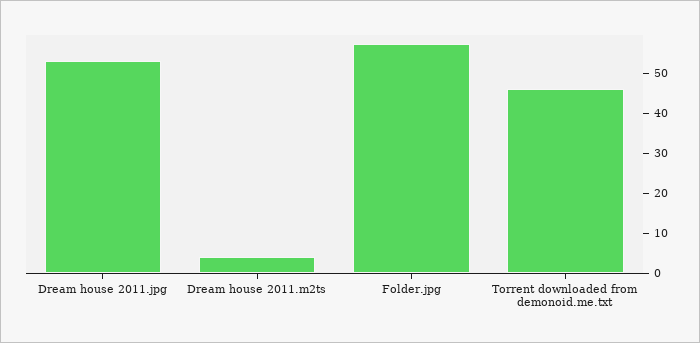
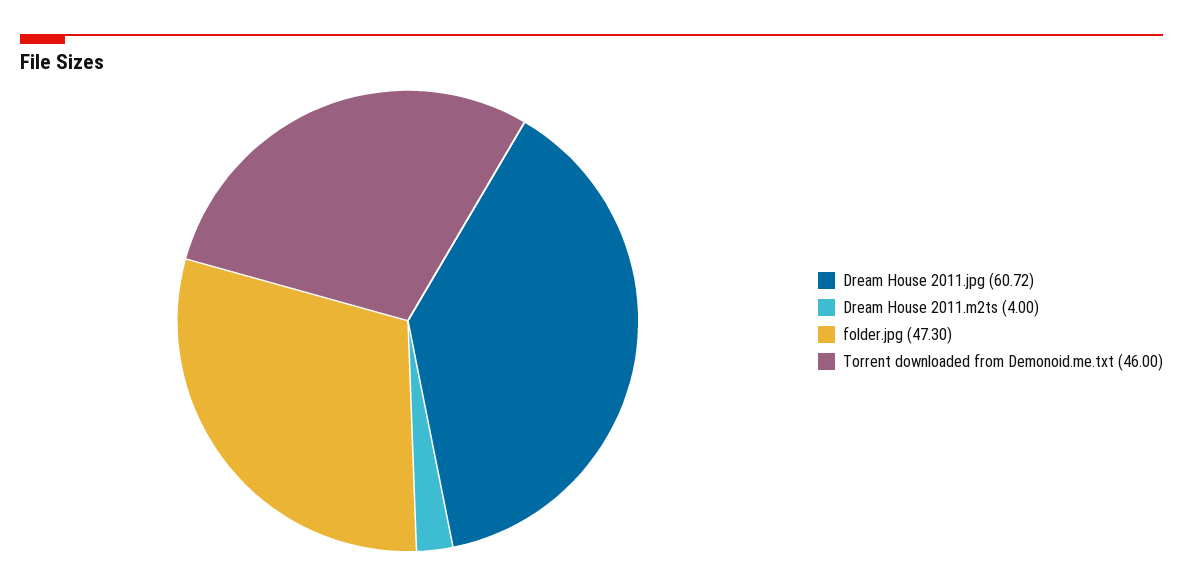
  {
-   "Dream house 2011.jpg": 52.5,
+   "Dream house 2011.jpg": 60.72,
    "Dream house 2011.m2ts": 4,
-   "Folder.jpg": 57.5,
+   "Folder.jpg": 47.3,
    "Torrent downloaded from demonoid.me.txt": 46
  }

